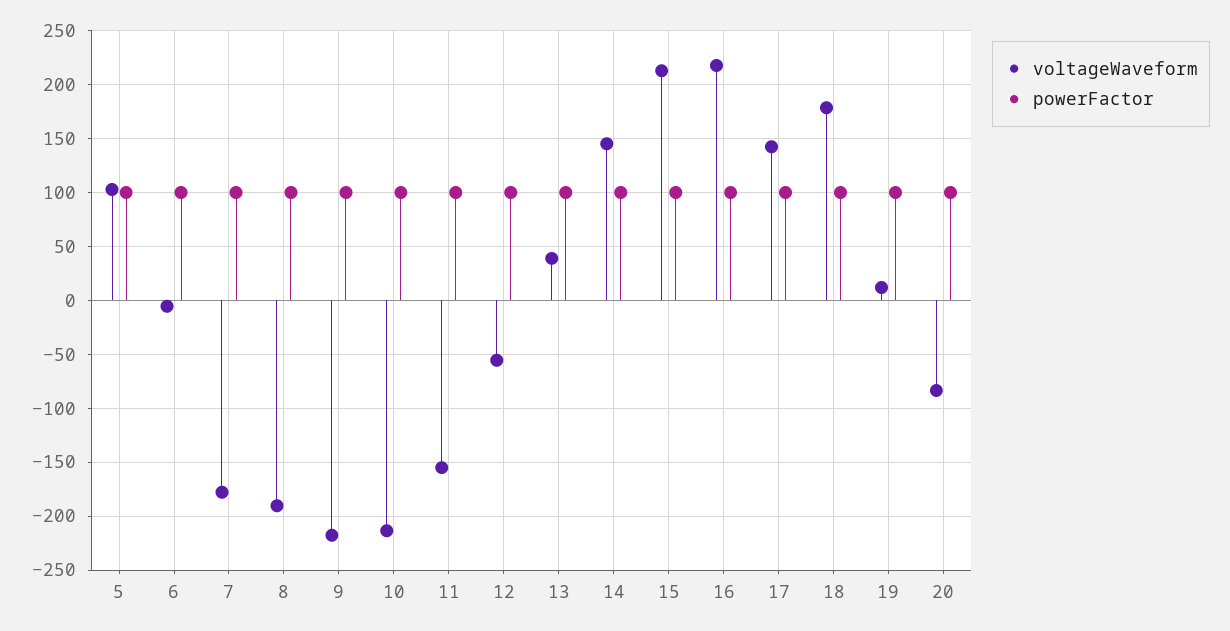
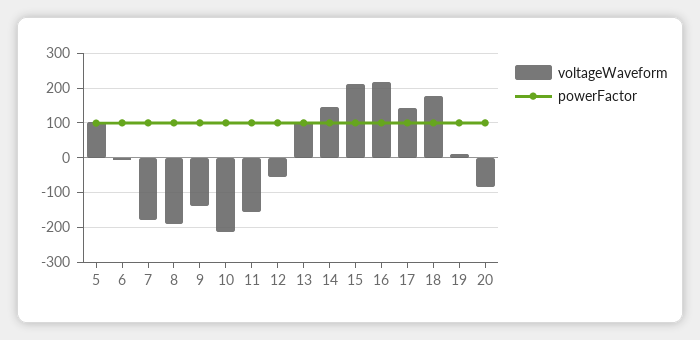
  {
    "voltageWaveform": {
      "5": 100,
      "6": -10,
      "7": -180,
      "8": -190,
-     "9": -220,
+     "9": -140,
      "10": -210,
      "11": -160,
      "12": -60,
-     "13": 40,
+     "13": 100,
      "14": 150,
      "15": 210,
      "16": 220,
      "17": 140,
      "18": 180,
      "19": 10,
      "20": -80
    },
    "powerFactor": {
      "5": 100,
      "6": 100,
      "7": 100,
      "8": 100,
      "9": 100,
      "10": 100,
      "11": 100,
      "12": 100,
      "13": 100,
      "14": 100,
      "15": 100,
      "16": 100,
      "17": 100,
      "18": 100,
      "19": 100,
      "20": 100
    }
  }

